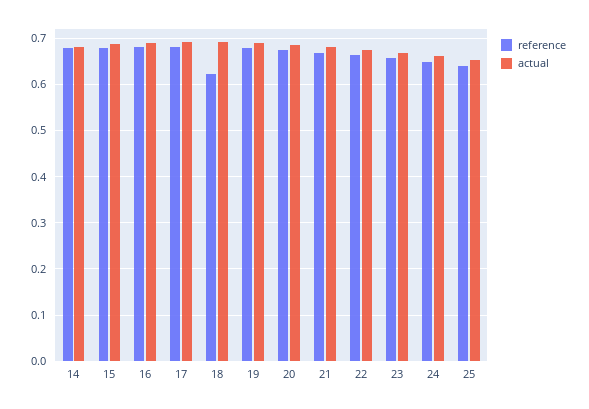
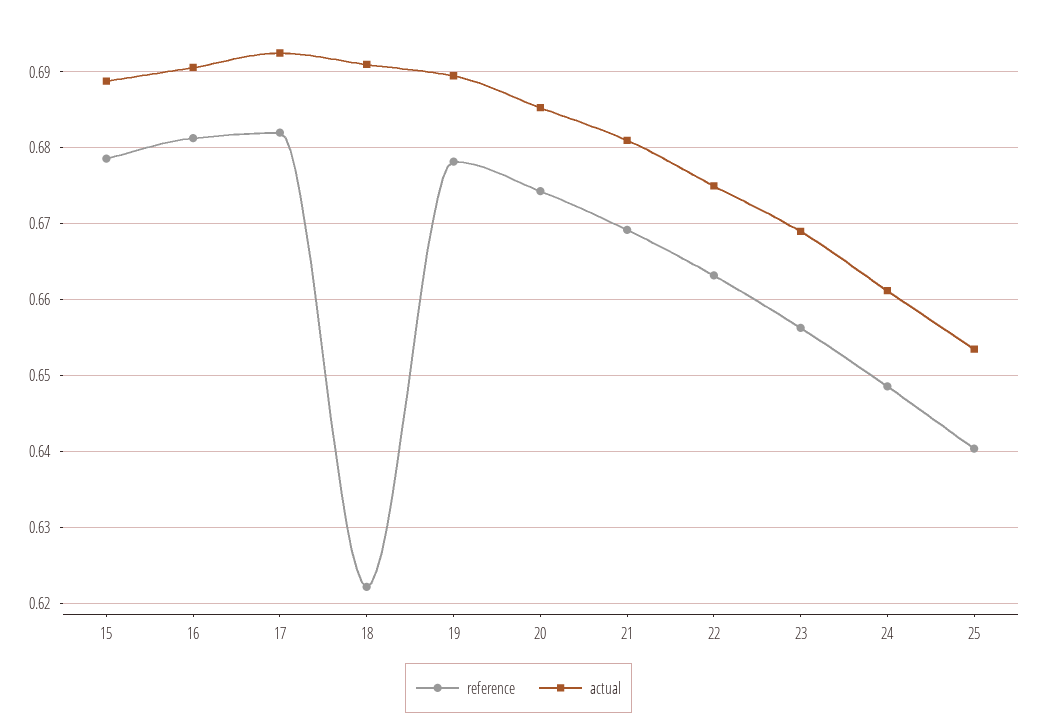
  {
    "reference": {
-     "14": 0.68,
      "15": 0.679,
      "16": 0.681,
      "17": 0.682,
      "18": 0.622,
      "19": 0.678,
      "20": 0.674,
      "21": 0.669,
      "22": 0.663,
      "23": 0.656,
      "24": 0.649,
      "25": 0.64
    },
    "actual": {
-     "14": 0.68,
      "15": 0.689,
      "16": 0.691,
      "17": 0.693,
      "18": 0.691,
      "19": 0.69,
      "20": 0.685,
      "21": 0.681,
      "22": 0.675,
      "23": 0.669,
      "24": 0.661,
      "25": 0.654
    }
  }

